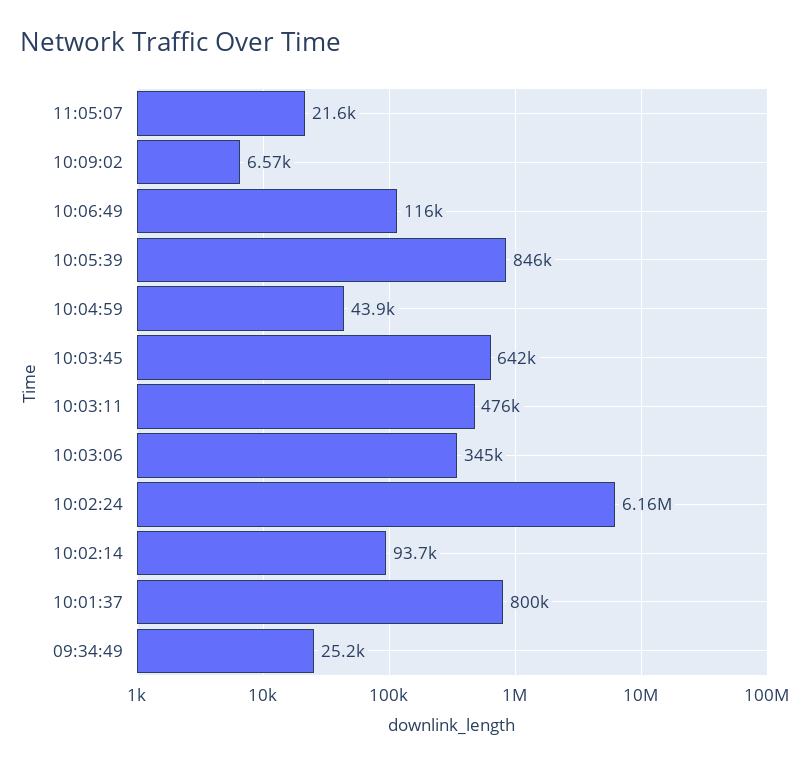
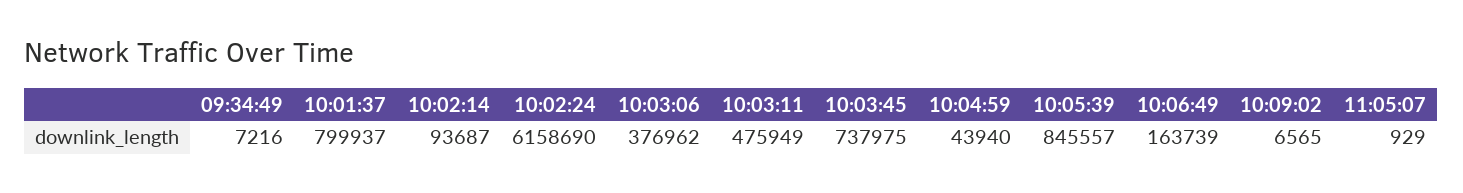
  {
-   "11:05:07": 21600,
+   "11:05:07": 929,
    "10:09:02": 6565,
-   "10:06:49": 116000,
+   "10:06:49": 163739,
    "10:05:39": 845557,
    "10:04:59": 43940,
-   "10:03:45": 642000,
+   "10:03:45": 737975,
    "10:03:11": 475949,
-   "10:03:06": 345000,
+   "10:03:06": 376962,
    "10:02:24": 6158690,
    "10:02:14": 93687,
    "10:01:37": 799937,
-   "09:34:49": 25200
+   "09:34:49": 7216
  }

